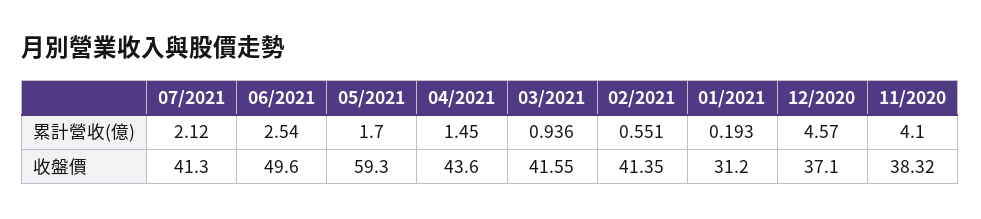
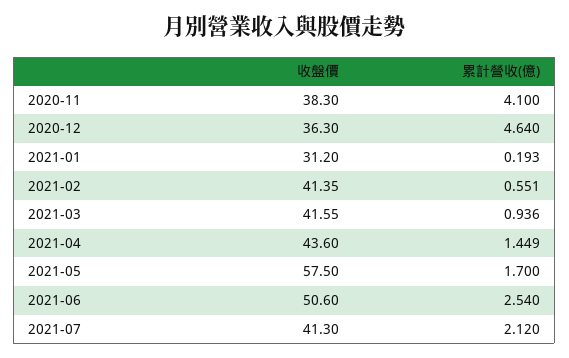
  {
    "07/2021": {
      "累計營收(億)": 2.12,
      "收盤價": 41.3
    },
    "06/2021": {
      "累計營收(億)": 2.54,
-     "收盤價": 49.6
+     "收盤價": 50.6
    },
    "05/2021": {
      "累計營收(億)": 1.7,
-     "收盤價": 59.3
+     "收盤價": 57.5
    },
    "04/2021": {
-     "累計營收(億)": 1.45,
+     "累計營收(億)": 1.449,
      "收盤價": 43.6
    },
    "03/2021": {
      "累計營收(億)": 0.936,
      "收盤價": 41.55
    },
    "02/2021": {
      "累計營收(億)": 0.551,
      "收盤價": 41.35
    },
    "01/2021": {
      "累計營收(億)": 0.193,
      "收盤價": 31.2
    },
    "12/2020": {
-     "累計營收(億)": 4.57,
+     "累計營收(億)": 4.64,
-     "收盤價": 37.1
+     "收盤價": 36.3
    },
    "11/2020": {
      "累計營收(億)": 4.1,
-     "收盤價": 38.32
+     "收盤價": 38.3
    }
  }

